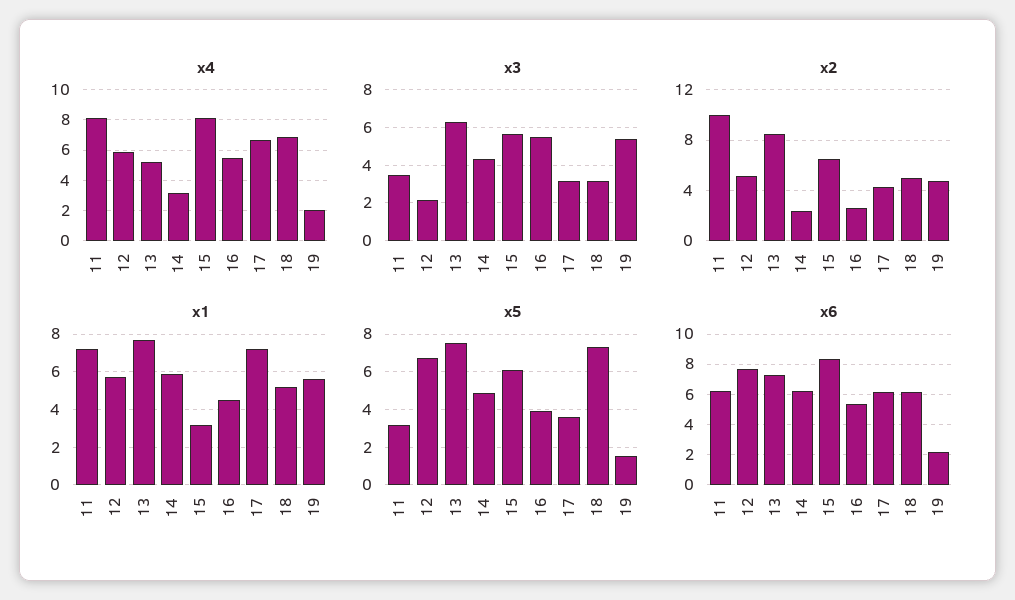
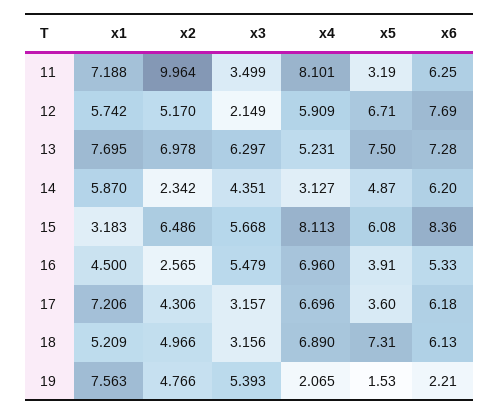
  {
    "x4": {
      "11": 8.101,
      "12": 5.909,
      "13": 5.231,
      "14": 3.127,
      "15": 8.113,
-     "16": 5.5,
+     "16": 6.96,
      "17": 6.696,
      "18": 6.89,
      "19": 2.065
    },
    "x3": {
      "11": 3.499,
      "12": 2.149,
      "13": 6.297,
      "14": 4.351,
      "15": 5.668,
      "16": 5.479,
      "17": 3.157,
      "18": 3.156,
      "19": 5.393
    },
    "x2": {
      "11": 9.964,
      "12": 5.17,
-     "13": 8.5,
+     "13": 6.978,
      "14": 2.342,
      "15": 6.486,
      "16": 2.565,
      "17": 4.306,
      "18": 4.966,
      "19": 4.766
    },
    "x1": {
      "11": 7.188,
      "12": 5.742,
      "13": 7.695,
      "14": 5.87,
      "15": 3.183,
      "16": 4.5,
      "17": 7.206,
      "18": 5.209,
-     "19": 5.5
+     "19": 7.563
    },
    "x5": {
      "11": 3.19,
      "12": 6.71,
      "13": 7.5,
      "14": 4.87,
      "15": 6.08,
      "16": 3.91,
      "17": 3.6,
      "18": 7.31,
      "19": 1.53
    },
    "x6": {
      "11": 6.25,
      "12": 7.69,
      "13": 7.28,
      "14": 6.2,
      "15": 8.36,
      "16": 5.33,
      "17": 6.18,
      "18": 6.13,
      "19": 2.21
    }
  }

